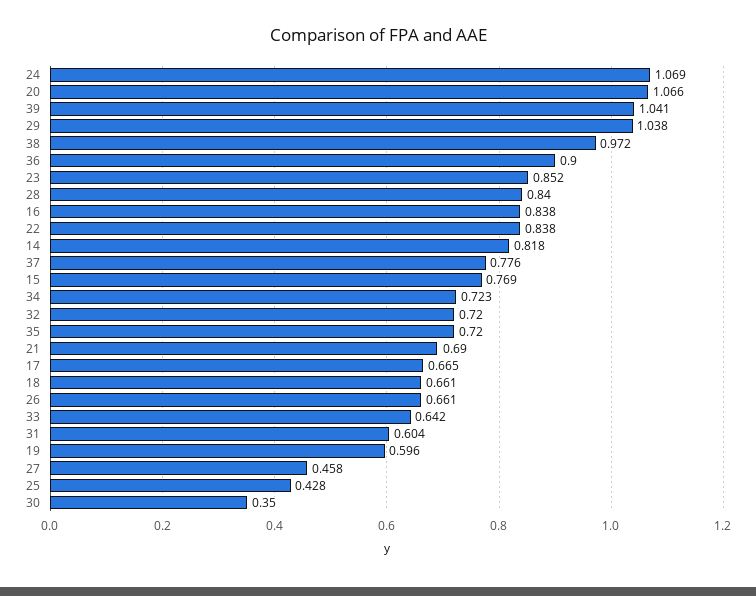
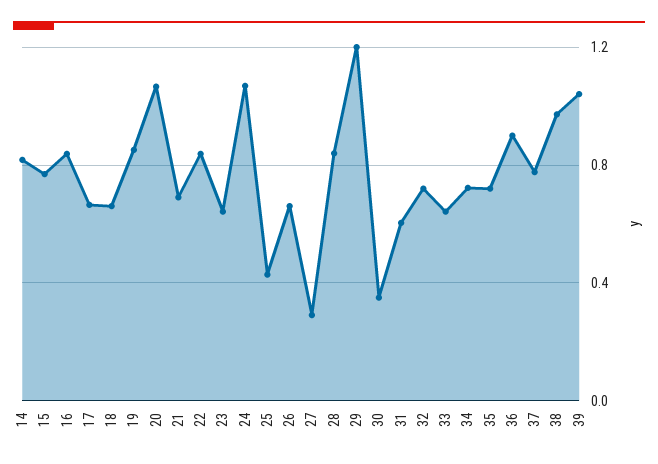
  {
    "24": 1.069,
    "20": 1.066,
    "39": 1.041,
-   "29": 1.038,
+   "29": 1.2,
    "38": 0.972,
    "36": 0.9,
-   "23": 0.852,
+   "23": 0.65,
    "28": 0.84,
    "16": 0.838,
    "22": 0.838,
    "14": 0.818,
    "37": 0.776,
    "15": 0.769,
    "34": 0.723,
    "32": 0.72,
    "35": 0.72,
    "21": 0.69,
    "17": 0.665,
    "18": 0.661,
    "26": 0.661,
    "33": 0.642,
    "31": 0.604,
-   "19": 0.596,
+   "19": 0.85,
-   "27": 0.458,
+   "27": 0.3,
    "25": 0.428,
    "30": 0.35
  }

